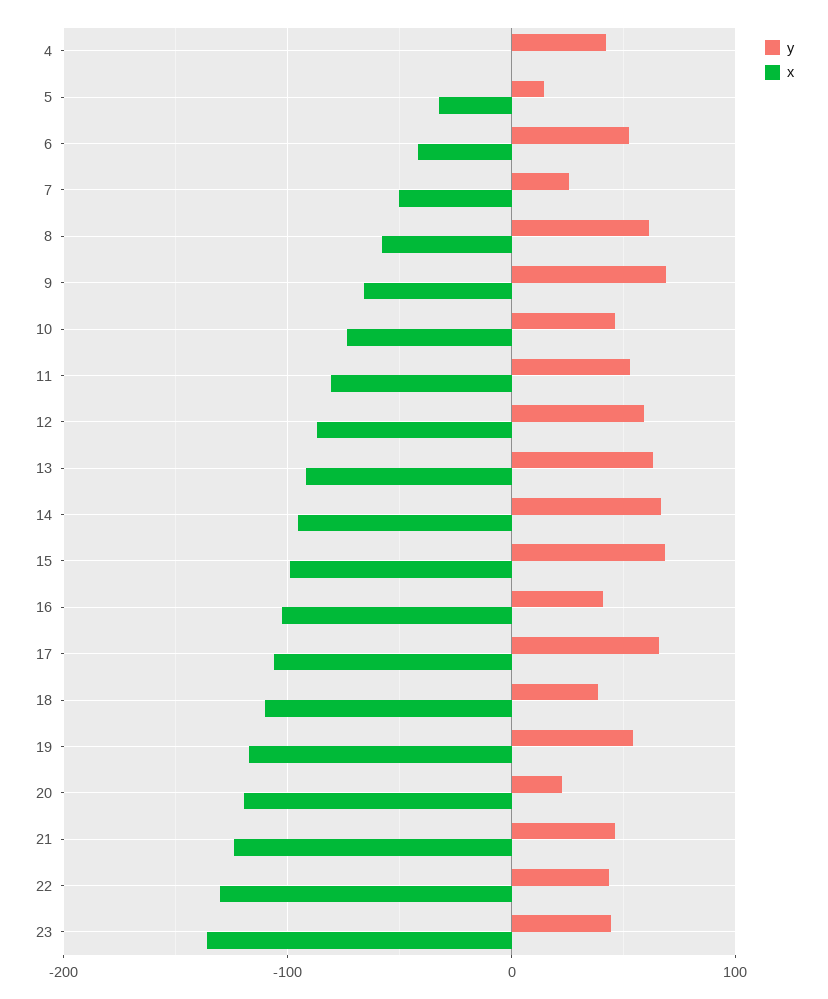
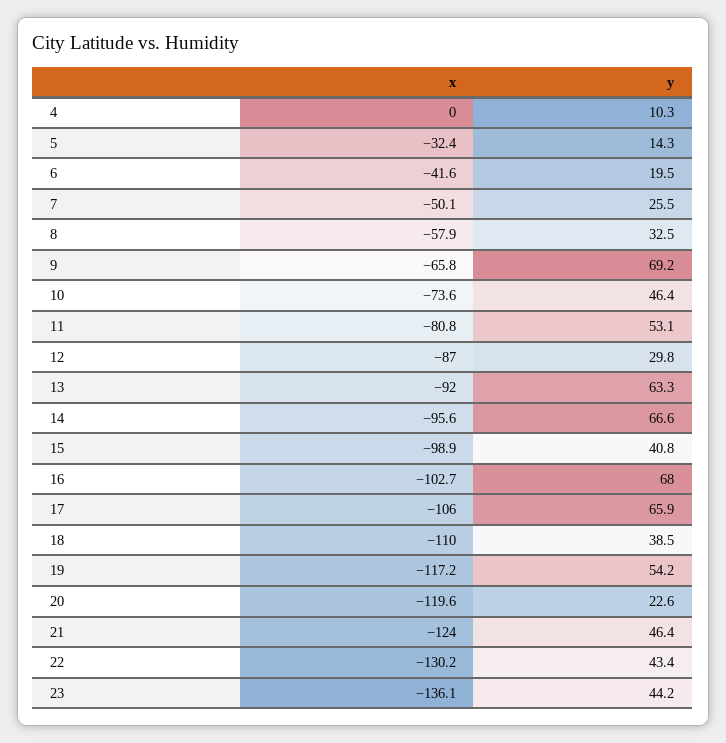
  {
    "y": {
-     "4": 40,
+     "4": 10.3,
      "5": 14.3,
-     "6": 50,
+     "6": 19.5,
      "7": 25.5,
-     "8": 60,
+     "8": 32.5,
      "9": 69.2,
      "10": 46.4,
      "11": 53.1,
-     "12": 60,
+     "12": 29.8,
      "13": 63.3,
      "14": 66.6,
-     "15": 70,
+     "15": 40.8,
-     "16": 40,
+     "16": 68,
      "17": 65.9,
      "18": 38.5,
      "19": 54.2,
      "20": 22.6,
      "21": 46.4,
      "22": 43.4,
      "23": 44.2
    },
    "x": {
      "4": 0,
      "5": -32.4,
      "6": -41.6,
      "7": -50.1,
      "8": -57.9,
      "9": -65.8,
      "10": -73.6,
      "11": -80.8,
      "12": -87,
      "13": -92,
      "14": -95.6,
      "15": -98.9,
      "16": -102.7,
      "17": -106,
      "18": -110,
      "19": -117.2,
      "20": -119.6,
      "21": -124,
      "22": -130.2,
      "23": -136.1
    }
  }

